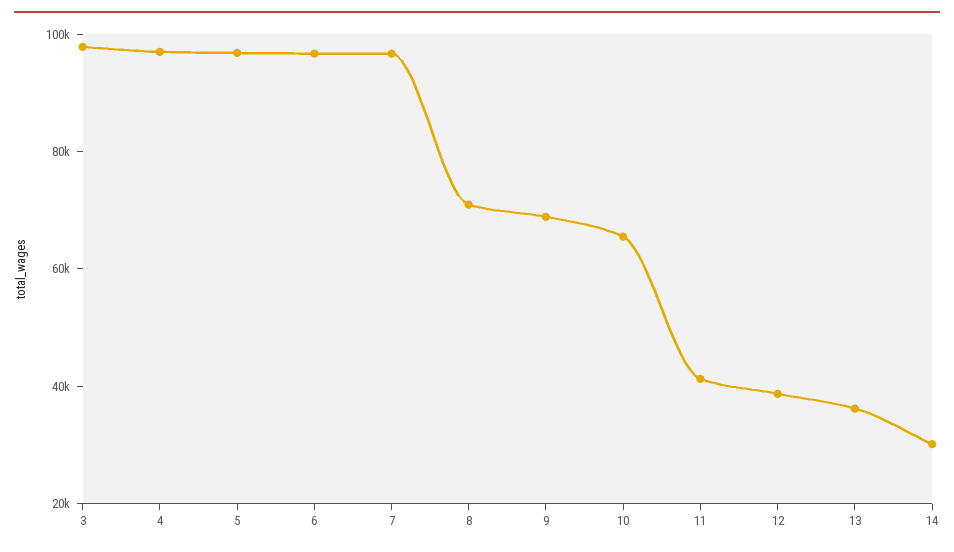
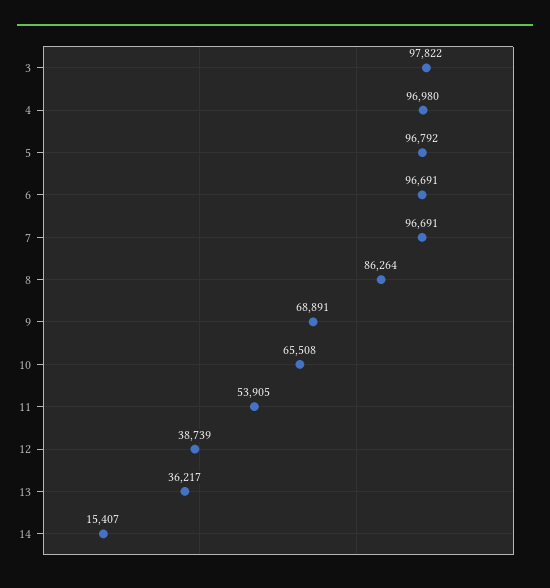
  {
    "3": 97822,
    "4": 96980,
    "5": 96792,
    "6": 96691,
    "7": 96691,
-   "8": 70000,
+   "8": 86264,
    "9": 68891,
    "10": 65508,
-   "11": 40000,
+   "11": 53905,
    "12": 38739,
    "13": 36217,
-   "14": 30000
+   "14": 15407
  }

